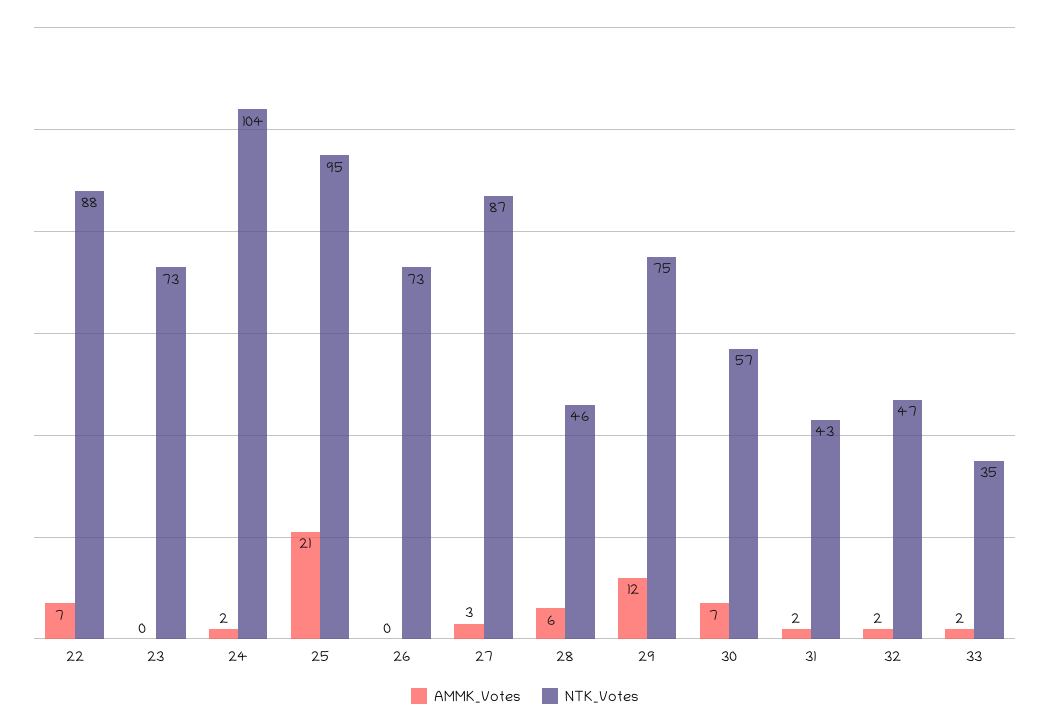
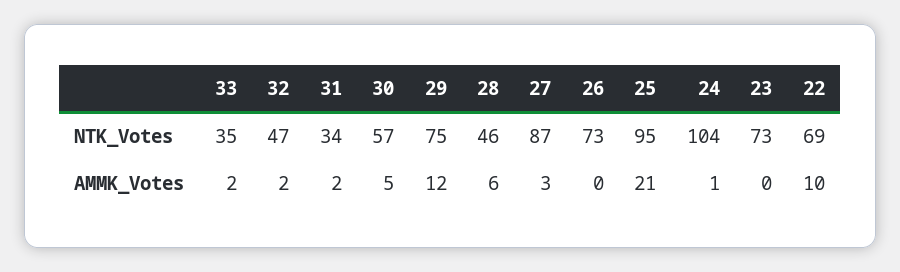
  {
    "AMMK_Votes": {
-     "22": 7,
+     "22": 10,
      "23": 0,
-     "24": 2,
+     "24": 1,
      "25": 21,
      "26": 0,
      "27": 3,
      "28": 6,
      "29": 12,
-     "30": 7,
+     "30": 5,
      "31": 2,
      "32": 2,
      "33": 2
    },
    "NTK_Votes": {
-     "22": 88,
+     "22": 69,
      "23": 73,
      "24": 104,
      "25": 95,
      "26": 73,
      "27": 87,
      "28": 46,
      "29": 75,
      "30": 57,
-     "31": 43,
+     "31": 34,
      "32": 47,
      "33": 35
    }
  }

